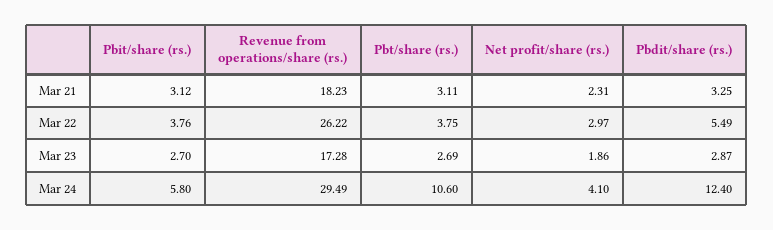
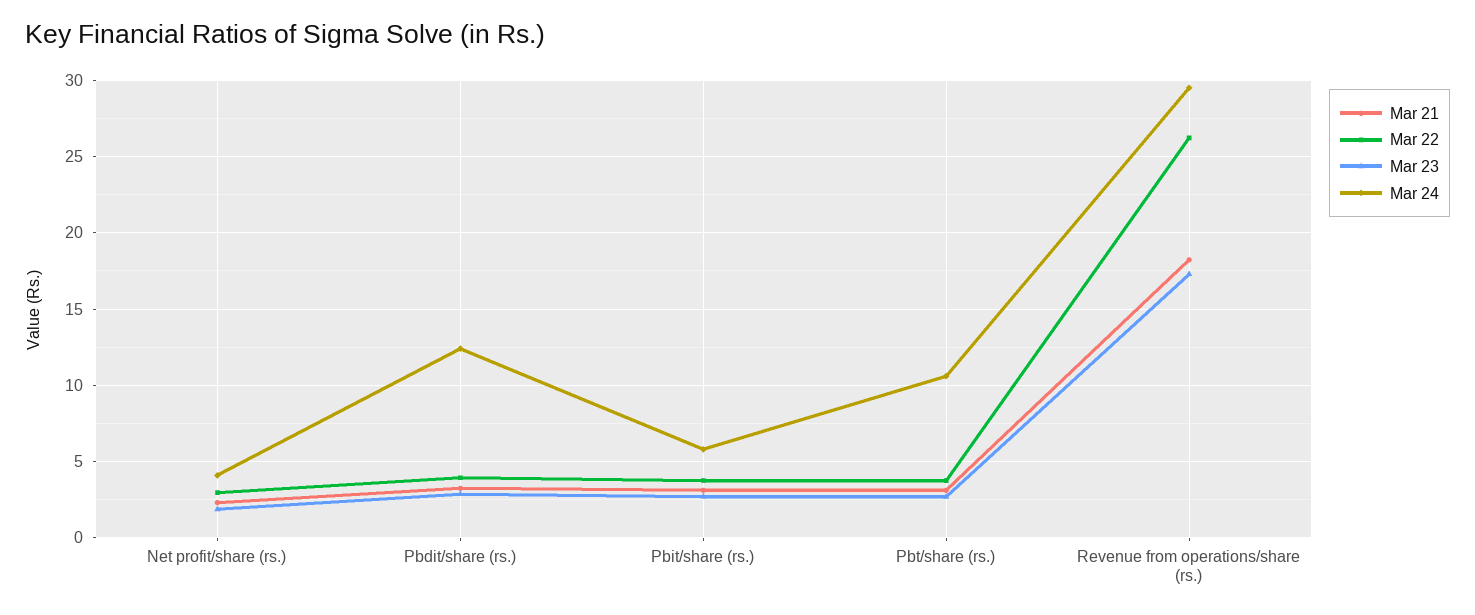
  {
    "Mar 21": {
      "Pbit/share (rs.)": 3.12,
      "Revenue from operations/share (rs.)": 18.23,
      "Pbt/share (rs.)": 3.11,
      "Net profit/share (rs.)": 2.31,
      "Pbdit/share (rs.)": 3.25
    },
    "Mar 22": {
      "Pbit/share (rs.)": 3.76,
      "Revenue from operations/share (rs.)": 26.22,
      "Pbt/share (rs.)": 3.75,
      "Net profit/share (rs.)": 2.97,
-     "Pbdit/share (rs.)": 5.49
+     "Pbdit/share (rs.)": 4
    },
    "Mar 23": {
      "Pbit/share (rs.)": 2.7,
      "Revenue from operations/share (rs.)": 17.28,
      "Pbt/share (rs.)": 2.69,
      "Net profit/share (rs.)": 1.86,
      "Pbdit/share (rs.)": 2.87
    },
    "Mar 24": {
      "Pbit/share (rs.)": 5.8,
      "Revenue from operations/share (rs.)": 29.49,
      "Pbt/share (rs.)": 10.6,
      "Net profit/share (rs.)": 4.1,
      "Pbdit/share (rs.)": 12.4
    }
  }

